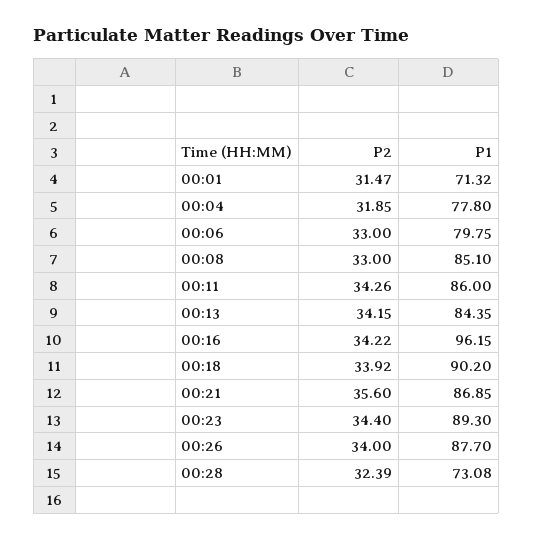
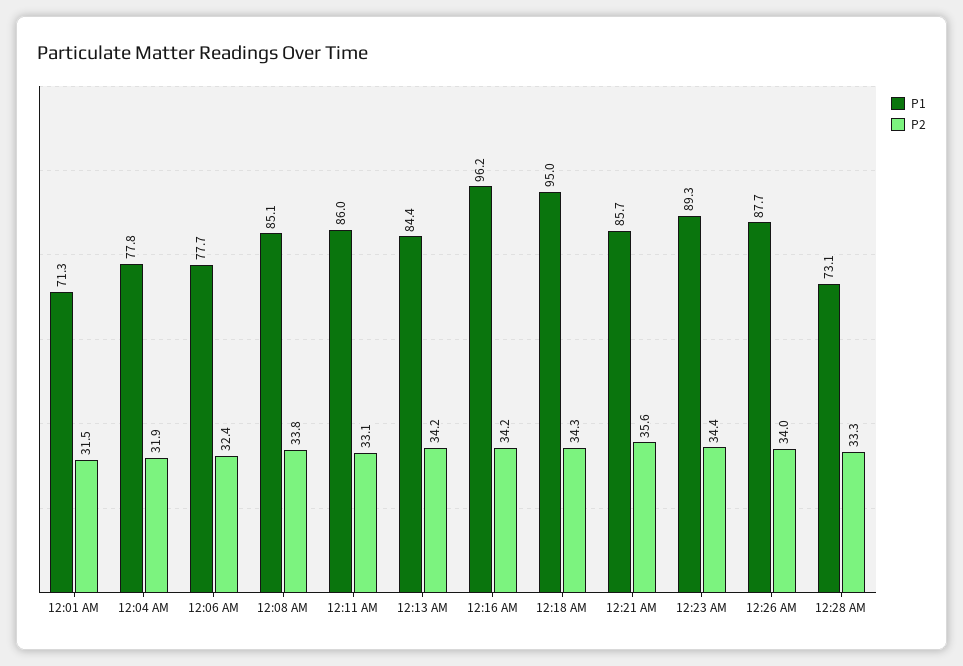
  {
    "P2": {
      "00:01": 31.47,
      "00:04": 31.85,
-     "00:06": 33,
+     "00:06": 32.4,
-     "00:08": 33,
+     "00:08": 33.8,
-     "00:11": 34.26,
+     "00:11": 33.1,
      "00:13": 34.15,
      "00:16": 34.22,
-     "00:18": 33.92,
+     "00:18": 34.3,
      "00:21": 35.6,
      "00:23": 34.4,
      "00:26": 34,
-     "00:28": 32.39
+     "00:28": 33.3
    },
    "P1": {
      "00:01": 71.32,
      "00:04": 77.8,
-     "00:06": 79.75,
+     "00:06": 77.7,
      "00:08": 85.1,
      "00:11": 86,
      "00:13": 84.35,
      "00:16": 96.15,
-     "00:18": 90.2,
+     "00:18": 95,
-     "00:21": 86.85,
+     "00:21": 85.7,
      "00:23": 89.3,
      "00:26": 87.7,
      "00:28": 73.08
    }
  }

